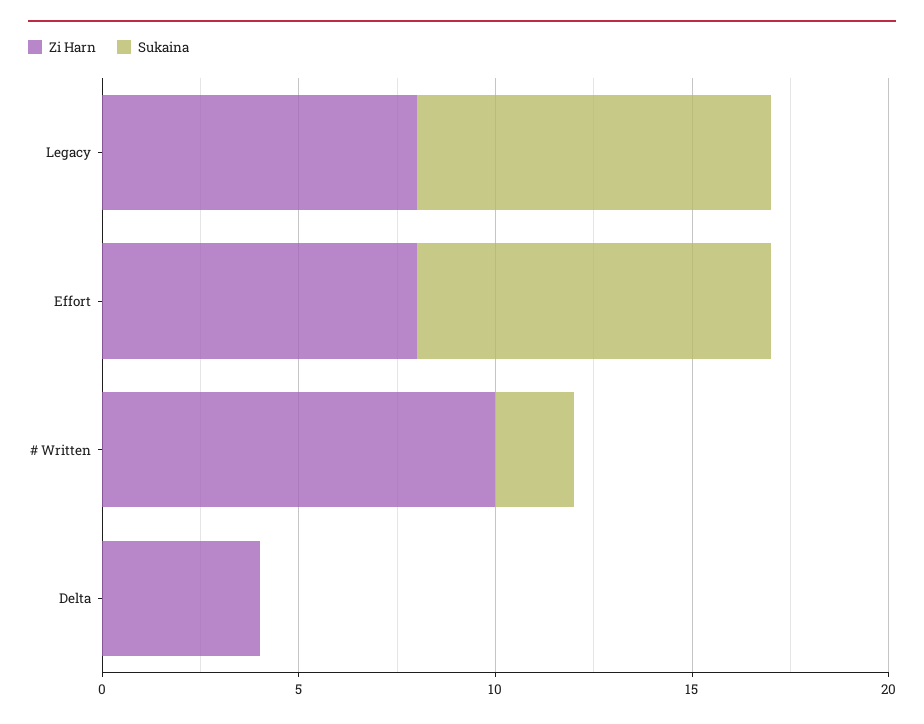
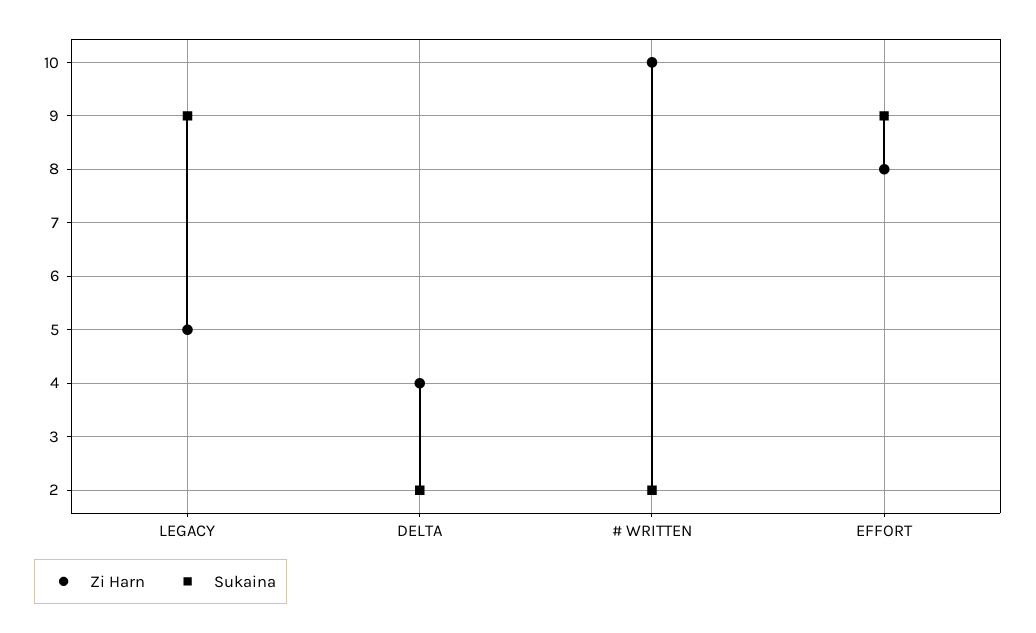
  {
    "Zi Harn": {
-     "Legacy": 8,
+     "Legacy": 5,
      "Effort": 8,
      "# Written": 10,
      "Delta": 4
    },
    "Sukaina": {
      "Legacy": 9,
      "Effort": 9,
      "# Written": 2,
-     "Delta": 0
+     "Delta": 2
    }
  }

